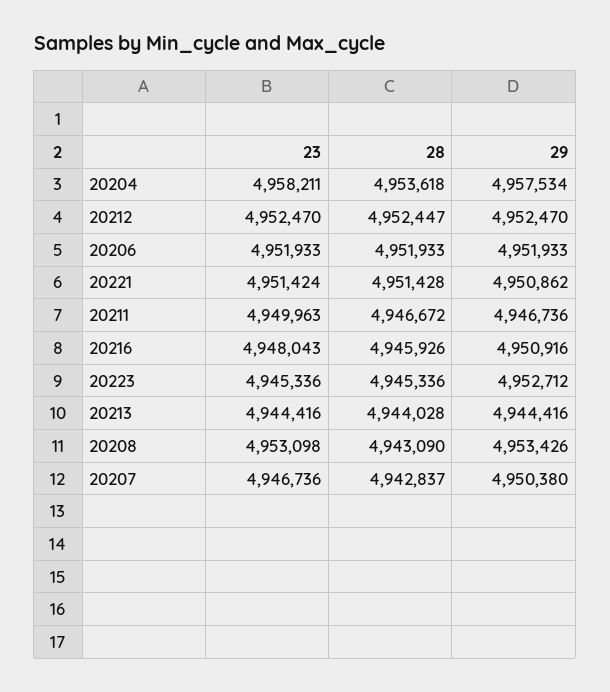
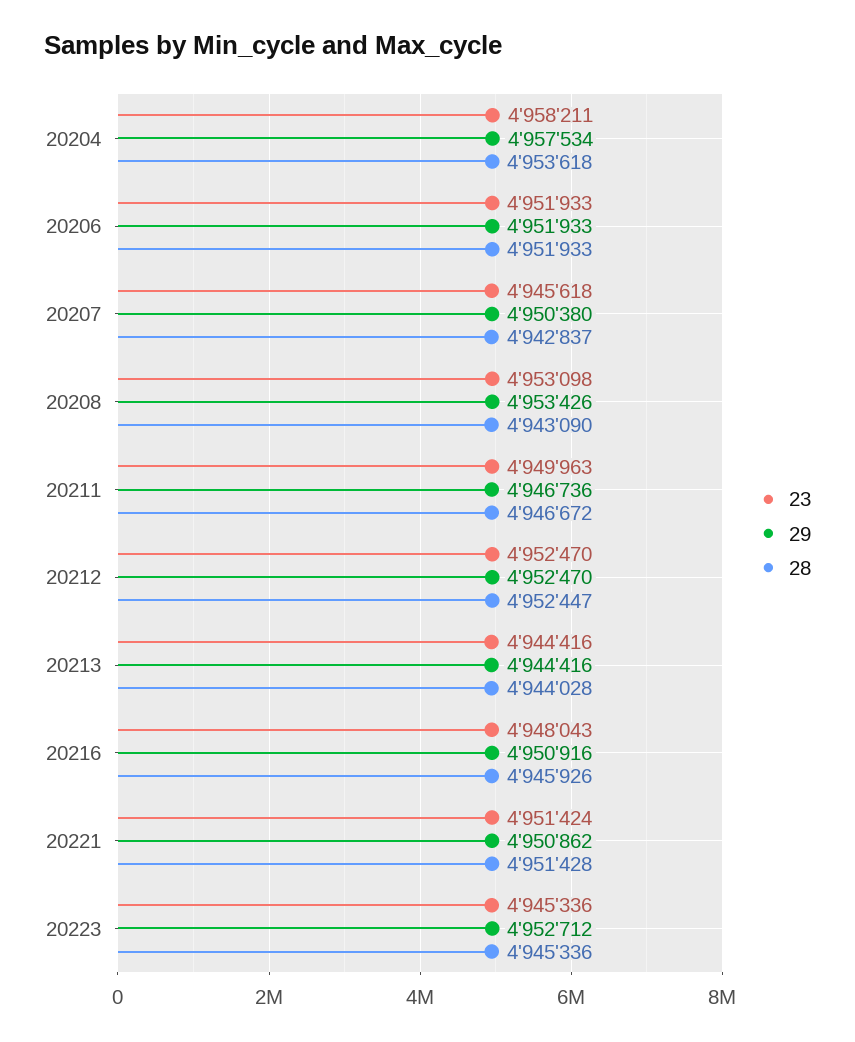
  {
    "23": {
      "20204": 4958211,
      "20212": 4952470,
      "20206": 4951933,
      "20221": 4951424,
      "20211": 4949963,
      "20216": 4948043,
      "20223": 4945336,
      "20213": 4944416,
      "20208": 4953098,
-     "20207": 4946736
+     "20207": 4945618
    },
    "28": {
      "20204": 4953618,
      "20212": 4952447,
      "20206": 4951933,
      "20221": 4951428,
      "20211": 4946672,
      "20216": 4945926,
      "20223": 4945336,
      "20213": 4944028,
      "20208": 4943090,
      "20207": 4942837
    },
    "29": {
      "20204": 4957534,
      "20212": 4952470,
      "20206": 4951933,
      "20221": 4950862,
      "20211": 4946736,
      "20216": 4950916,
      "20223": 4952712,
      "20213": 4944416,
      "20208": 4953426,
      "20207": 4950380
    }
  }

